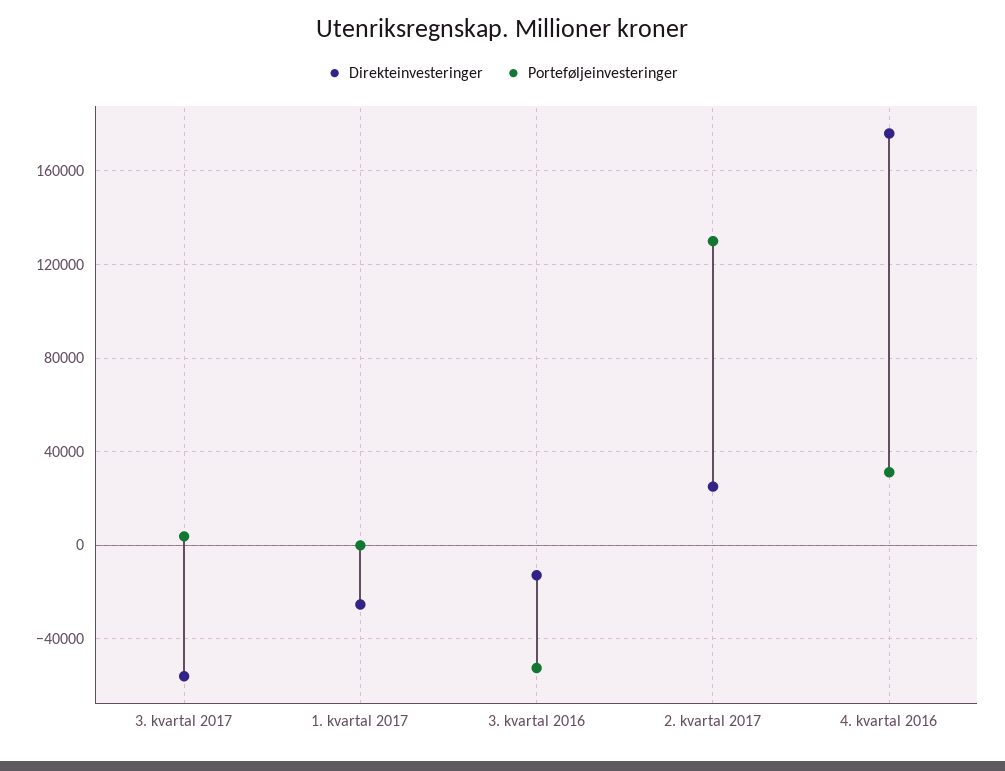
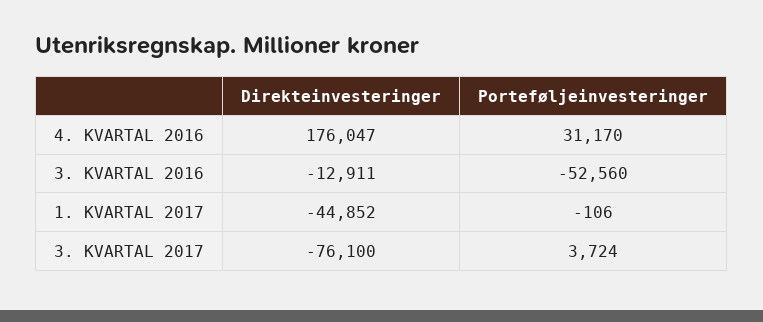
  {
    "Direkteinvesteringer": {
-     "3. kvartal 2017": -55000,
+     "3. kvartal 2017": -76100,
-     "1. kvartal 2017": -25000,
+     "1. kvartal 2017": -44852,
      "3. kvartal 2016": -12911,
-     "2. kvartal 2017": 25000,
      "4. kvartal 2016": 176047
    },
    "Porteføljeinvesteringer": {
      "3. kvartal 2017": 3724,
      "1. kvartal 2017": -106,
      "3. kvartal 2016": -52560,
-     "2. kvartal 2017": 130000,
      "4. kvartal 2016": 31170
    }
  }

